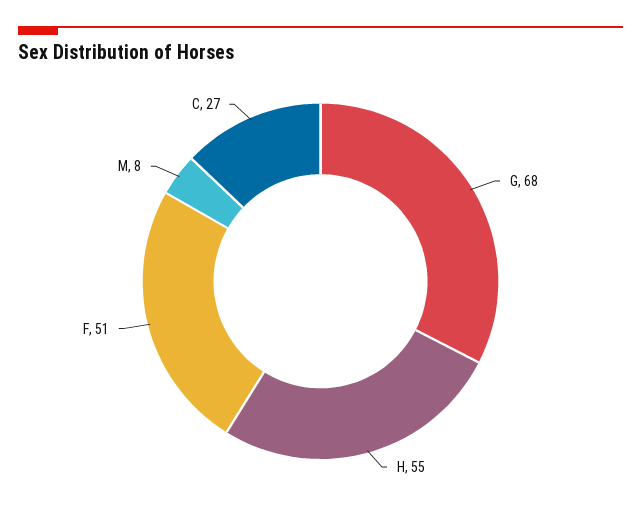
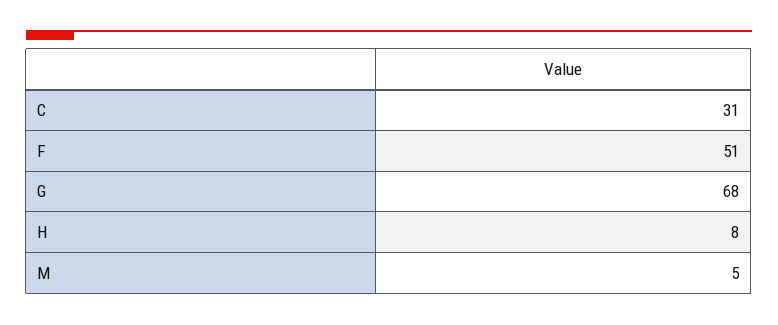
  {
    "G": 68,
-   "H": 55,
+   "H": 8,
    "F": 51,
-   "M": 8,
+   "M": 5,
-   "C": 27
+   "C": 31
  }

